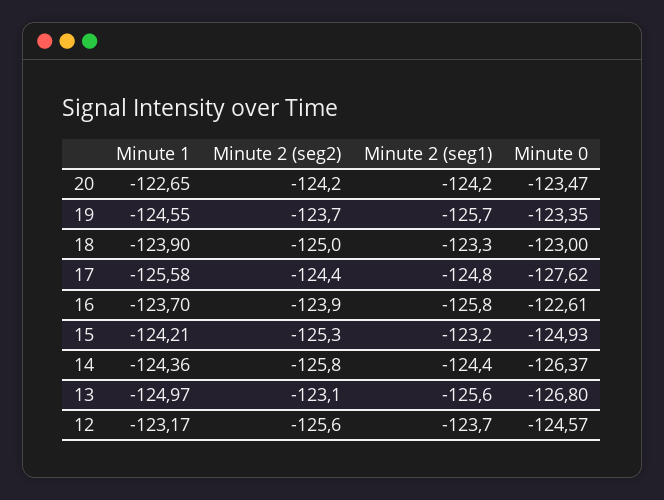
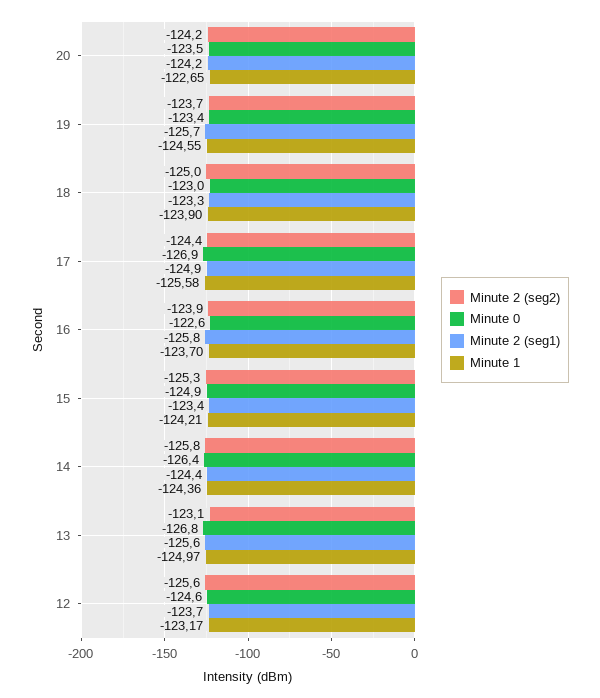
  {
    "Minute 1": {
      "20": -122.65,
      "19": -124.55,
      "18": -123.9,
      "17": -125.58,
      "16": -123.7,
      "15": -124.21,
      "14": -124.36,
      "13": -124.97,
      "12": -123.17
    },
    "Minute 2 (seg2)": {
      "20": -124.2,
      "19": -123.7,
      "18": -125,
      "17": -124.4,
      "16": -123.9,
      "15": -125.3,
      "14": -125.8,
      "13": -123.1,
      "12": -125.6
    },
    "Minute 2 (seg1)": {
      "20": -124.2,
      "19": -125.7,
      "18": -123.3,
-     "17": -124.8,
+     "17": -124.9,
      "16": -125.8,
-     "15": -123.2,
+     "15": -123.4,
      "14": -124.4,
      "13": -125.6,
      "12": -123.7
    },
    "Minute 0": {
      "20": -123.47,
      "19": -123.35,
      "18": -123,
-     "17": -127.62,
+     "17": -126.9,
      "16": -122.61,
      "15": -124.93,
      "14": -126.37,
      "13": -126.8,
      "12": -124.57
    }
  }

